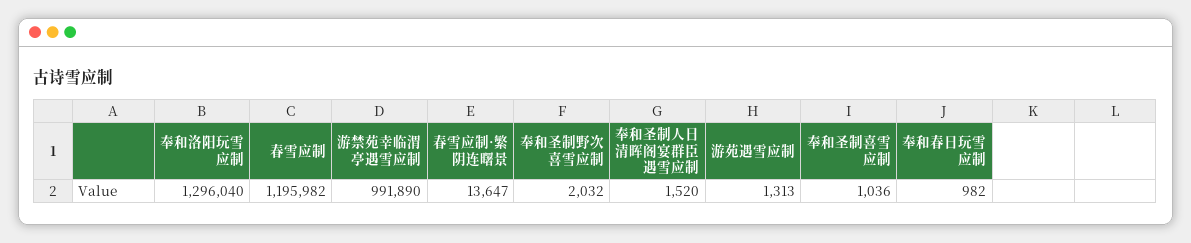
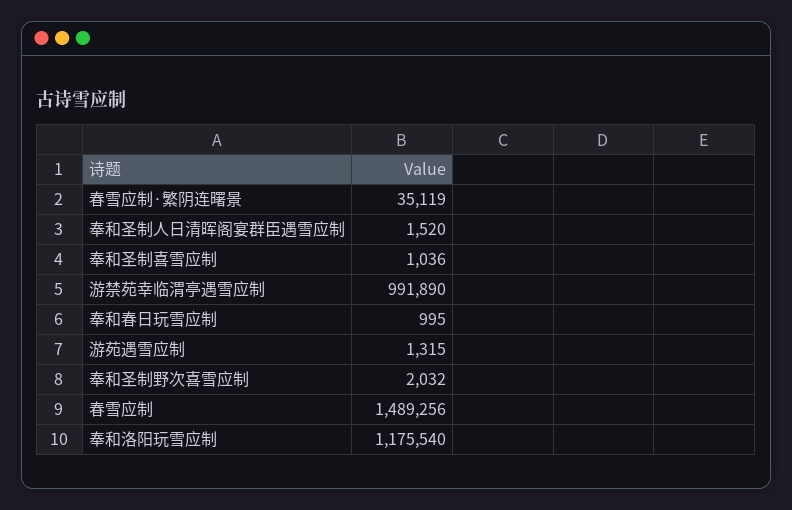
  {
-   "奉和洛阳玩雪应制": 1296040,
+   "奉和洛阳玩雪应制": 1175540,
-   "春雪应制": 1195982,
+   "春雪应制": 1489256,
    "游禁苑幸临渭亭遇雪应制": 991890,
-   "春雪应制·繁阴连曙景": 13647,
+   "春雪应制·繁阴连曙景": 35119,
    "奉和圣制野次喜雪应制": 2032,
    "奉和圣制人日清晖阁宴群臣遇雪应制": 1520,
-   "游苑遇雪应制": 1313,
+   "游苑遇雪应制": 1315,
    "奉和圣制喜雪应制": 1036,
-   "奉和春日玩雪应制": 982
+   "奉和春日玩雪应制": 995
  }

